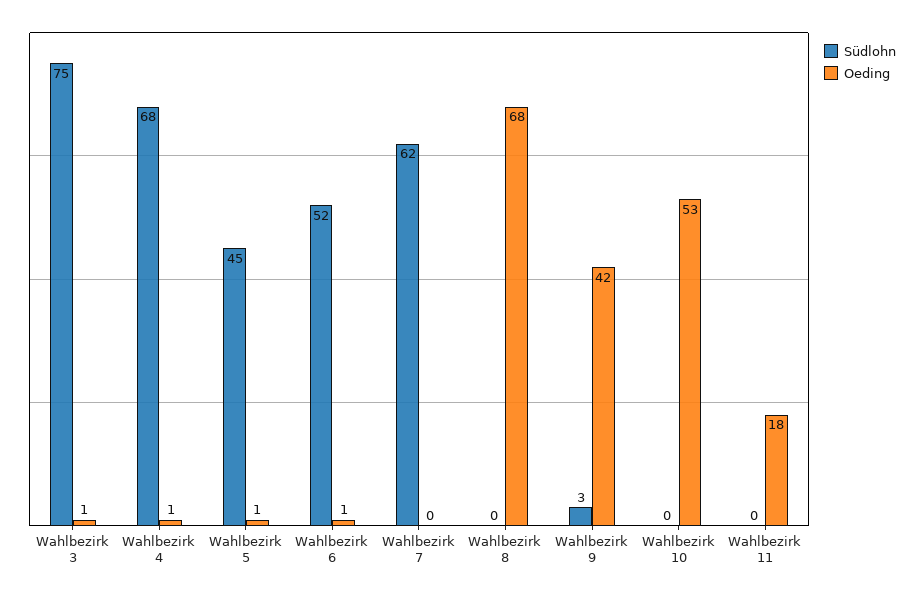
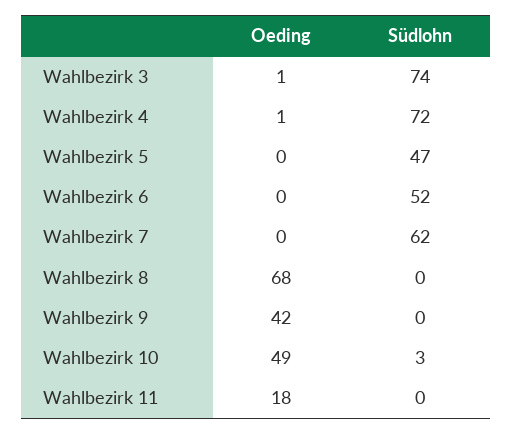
  {
    "Südlohn": {
-     "Wahlbezirk 3": 75,
+     "Wahlbezirk 3": 74,
-     "Wahlbezirk 4": 68,
+     "Wahlbezirk 4": 72,
-     "Wahlbezirk 5": 45,
+     "Wahlbezirk 5": 47,
      "Wahlbezirk 6": 52,
      "Wahlbezirk 7": 62,
      "Wahlbezirk 8": 0,
-     "Wahlbezirk 9": 3,
+     "Wahlbezirk 9": 0,
-     "Wahlbezirk 10": 0,
+     "Wahlbezirk 10": 3,
      "Wahlbezirk 11": 0
    },
    "Oeding": {
      "Wahlbezirk 3": 1,
      "Wahlbezirk 4": 1,
-     "Wahlbezirk 5": 1,
+     "Wahlbezirk 5": 0,
-     "Wahlbezirk 6": 1,
+     "Wahlbezirk 6": 0,
      "Wahlbezirk 7": 0,
      "Wahlbezirk 8": 68,
      "Wahlbezirk 9": 42,
-     "Wahlbezirk 10": 53,
+     "Wahlbezirk 10": 49,
      "Wahlbezirk 11": 18
    }
  }

